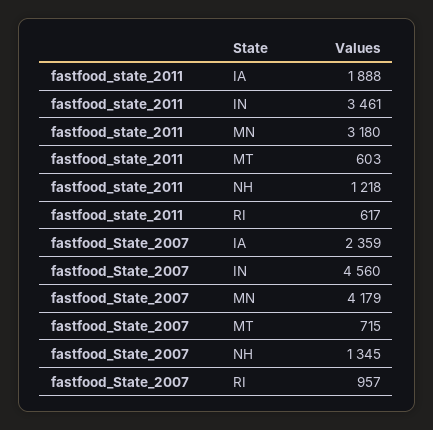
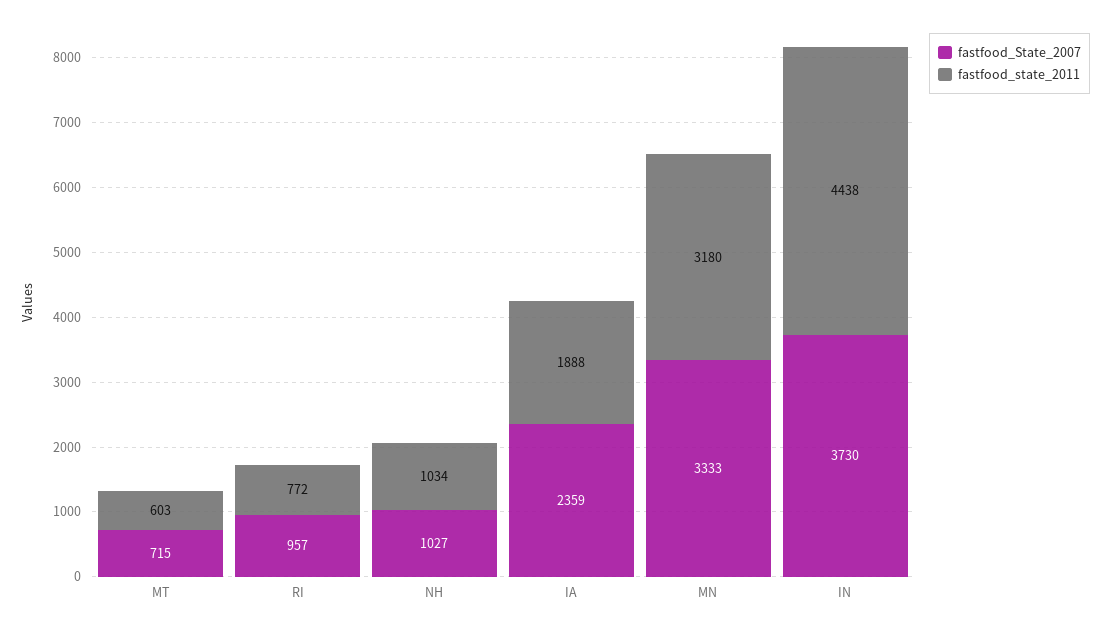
  {
    "fastfood_state_2011": {
      "IA": 1888,
-     "IN": 3461,
+     "IN": 4438,
      "MN": 3180,
      "MT": 603,
-     "NH": 1218,
+     "NH": 1034,
-     "RI": 617
+     "RI": 772
    },
    "fastfood_State_2007": {
      "IA": 2359,
-     "IN": 4560,
+     "IN": 3730,
-     "MN": 4179,
+     "MN": 3333,
      "MT": 715,
-     "NH": 1345,
+     "NH": 1027,
      "RI": 957
    }
  }

